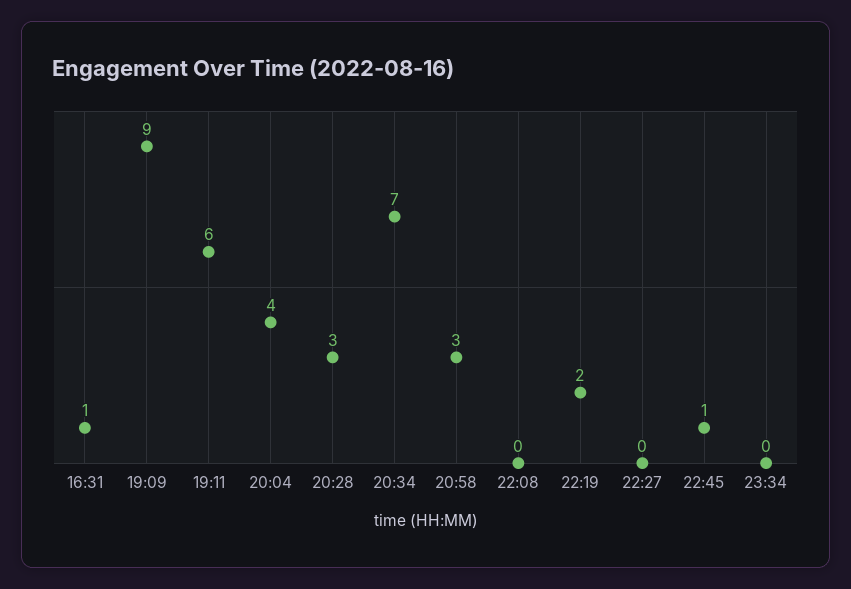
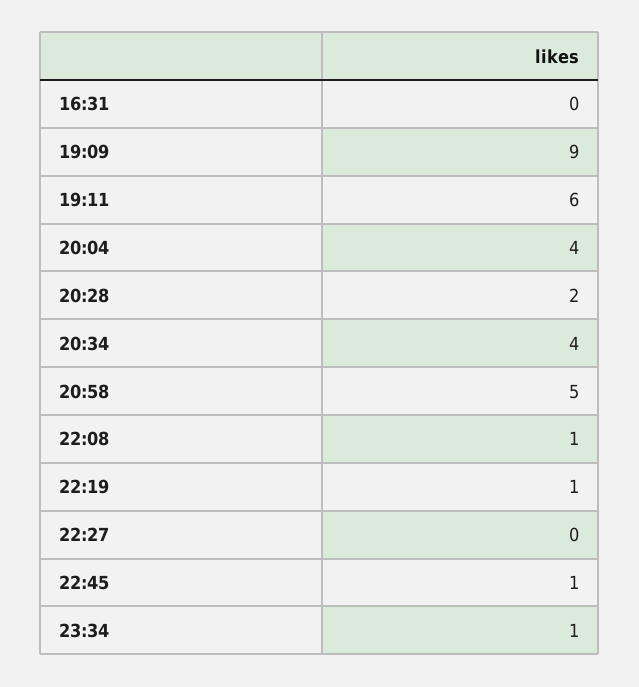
  {
-   "16:31": 1,
+   "16:31": 0,
    "19:09": 9,
    "19:11": 6,
    "20:04": 4,
-   "20:28": 3,
+   "20:28": 2,
-   "20:34": 7,
+   "20:34": 4,
-   "20:58": 3,
+   "20:58": 5,
-   "22:08": 0,
+   "22:08": 1,
-   "22:19": 2,
+   "22:19": 1,
    "22:27": 0,
    "22:45": 1,
-   "23:34": 0
+   "23:34": 1
  }

